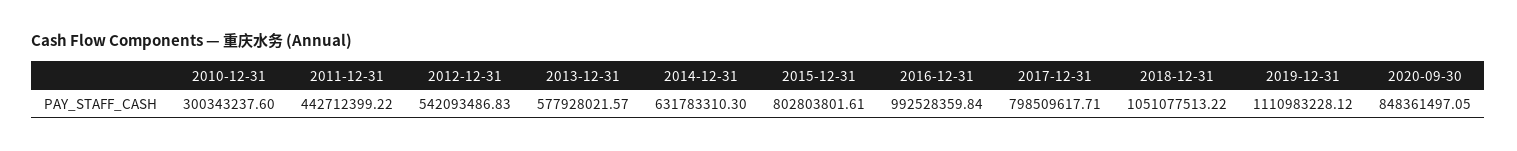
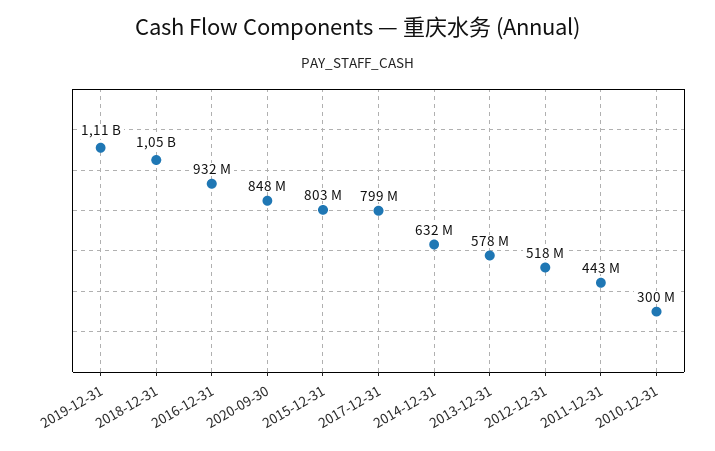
  {
    "2010-12-31": 300343237.6,
    "2011-12-31": 442712399.22,
-   "2012-12-31": 542093486.83,
+   "2012-12-31": 518000000,
    "2013-12-31": 577928021.57,
    "2014-12-31": 631783310.3,
    "2015-12-31": 802803801.61,
-   "2016-12-31": 992528359.84,
+   "2016-12-31": 932000000,
    "2017-12-31": 798509617.71,
    "2018-12-31": 1051077513.22,
    "2019-12-31": 1110983228.12,
    "2020-09-30": 848361497.05
  }

